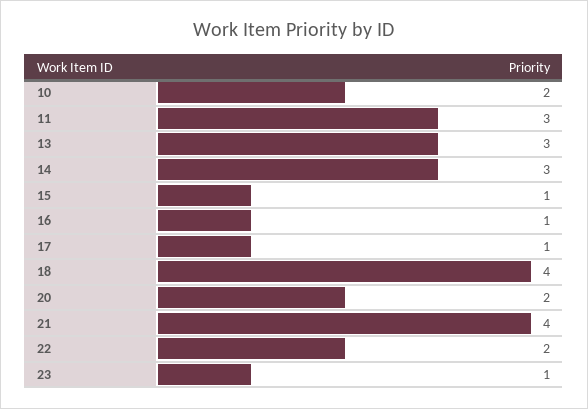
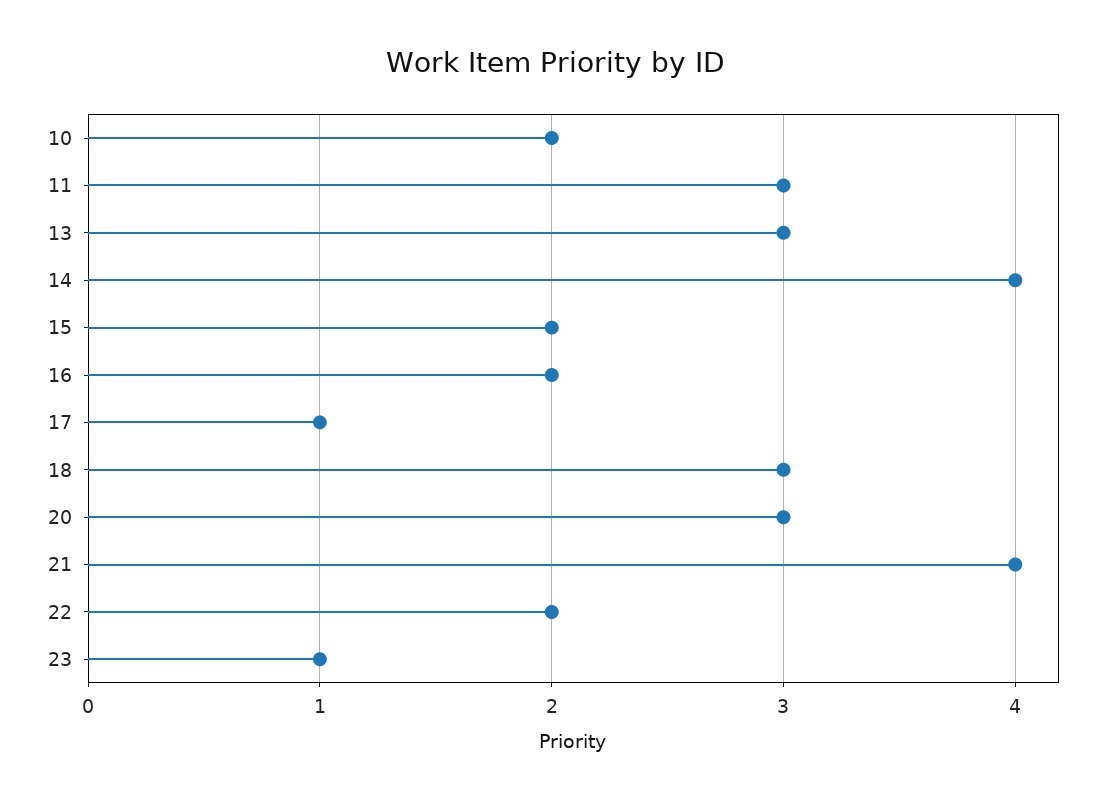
  {
    "10": 2,
    "11": 3,
    "13": 3,
-   "14": 3,
+   "14": 4,
-   "15": 1,
+   "15": 2,
-   "16": 1,
+   "16": 2,
    "17": 1,
-   "18": 4,
+   "18": 3,
-   "20": 2,
+   "20": 3,
    "21": 4,
    "22": 2,
    "23": 1
  }

